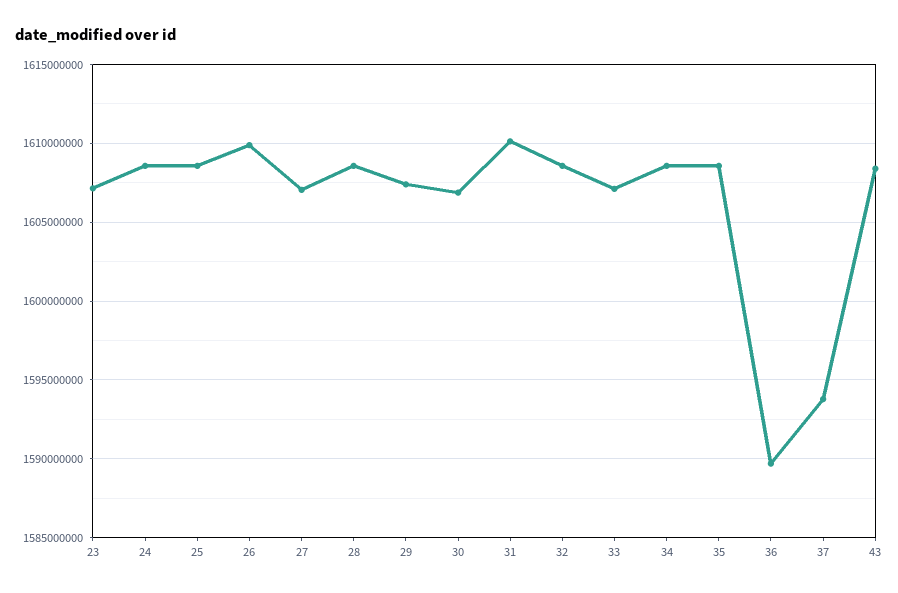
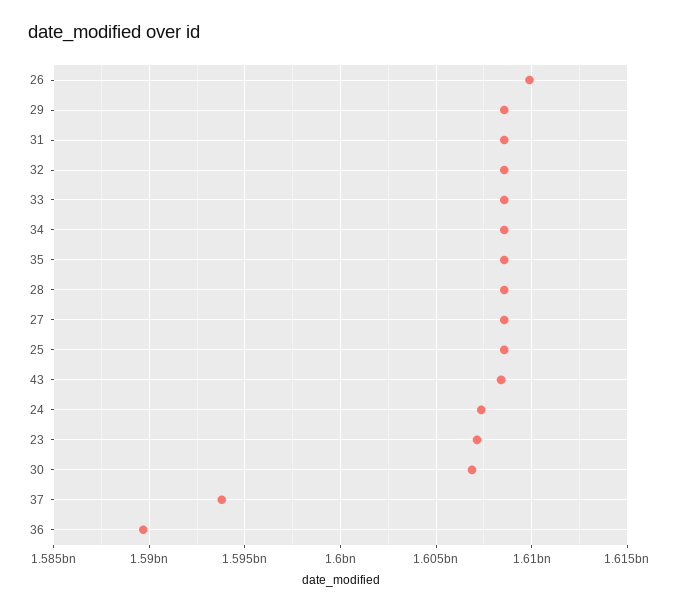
  {
    "23": 1607000000,
-   "24": 1608500000,
+   "24": 1607500000,
    "25": 1608500000,
    "26": 1610000000,
-   "27": 1607000000,
+   "27": 1608500000,
    "28": 1608500000,
-   "29": 1607500000,
+   "29": 1608500000,
    "30": 1607000000,
-   "31": 1610000000,
+   "31": 1608500000,
    "32": 1608500000,
-   "33": 1607000000,
+   "33": 1608500000,
    "34": 1608500000,
    "35": 1608500000,
    "36": 1589500000,
    "37": 1594000000,
    "43": 1608500000
  }

